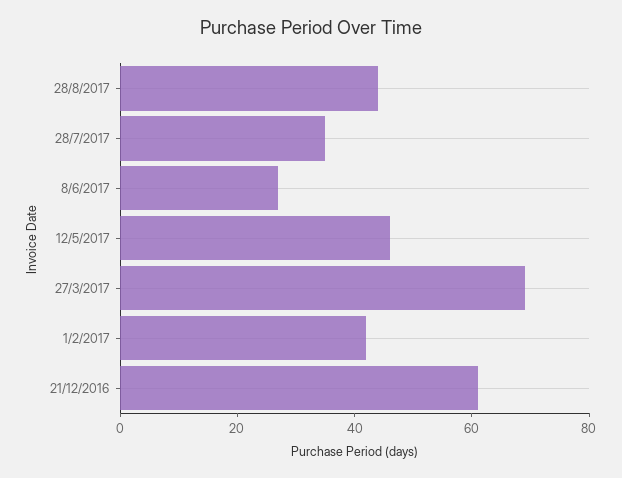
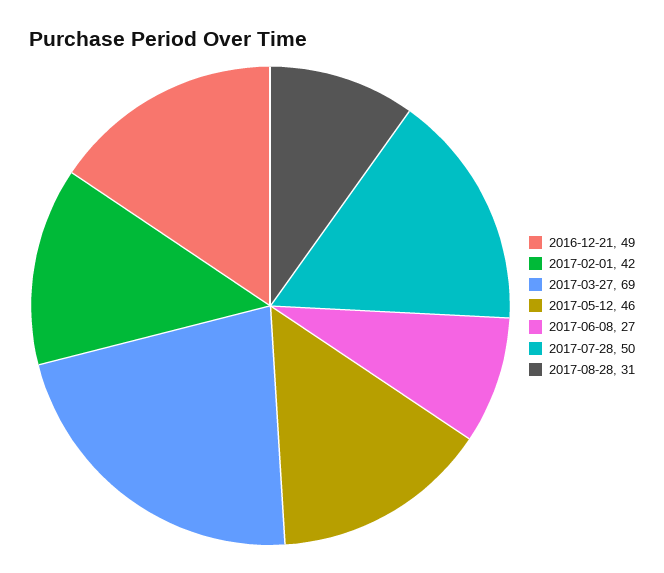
  {
-   "28/8/2017": 45,
+   "28/8/2017": 31,
-   "28/7/2017": 35,
+   "28/7/2017": 50,
    "8/6/2017": 27,
    "12/5/2017": 46,
    "27/3/2017": 69,
    "1/2/2017": 42,
-   "21/12/2016": 60
+   "21/12/2016": 49
  }

